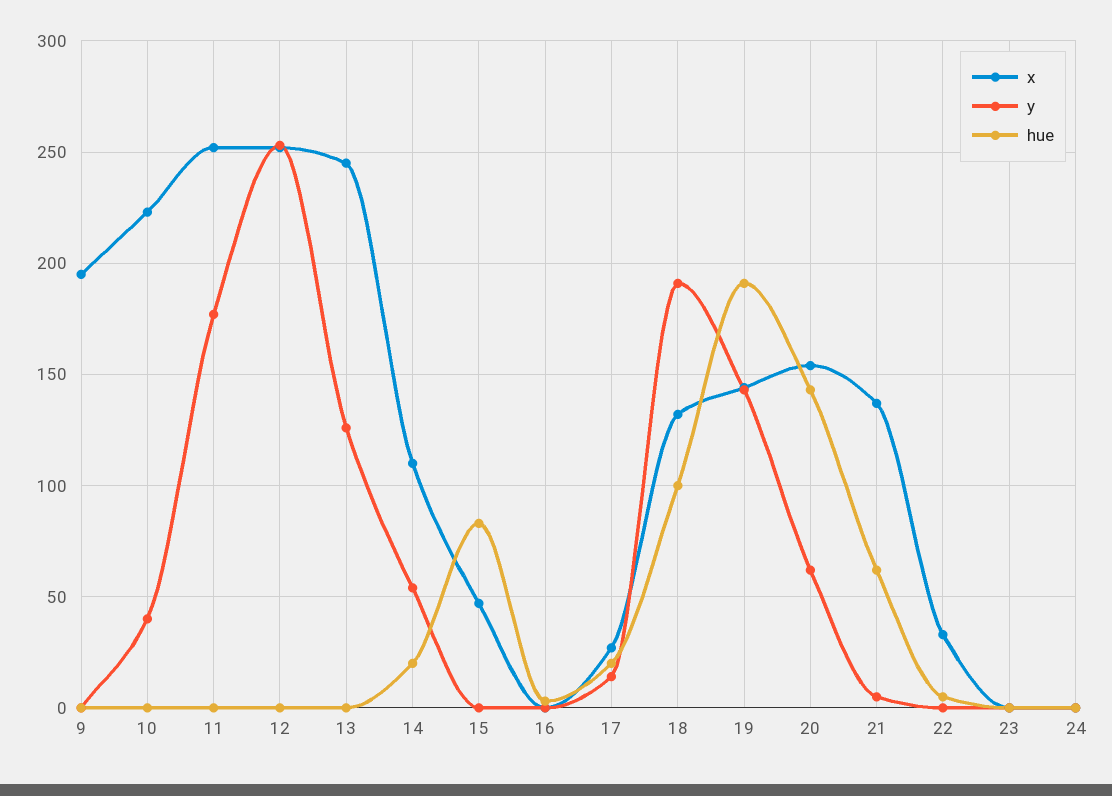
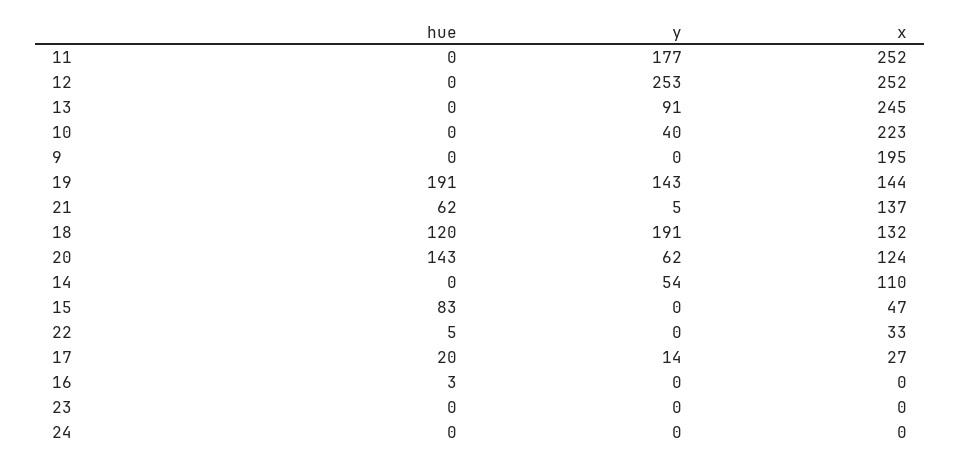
  {
    "x": {
      "9": 195,
      "10": 223,
      "11": 252,
      "12": 252,
      "13": 245,
      "14": 110,
      "15": 47,
      "16": 0,
      "17": 27,
      "18": 132,
      "19": 144,
-     "20": 155,
+     "20": 124,
      "21": 137,
      "22": 33,
      "23": 0,
      "24": 0
    },
    "y": {
      "9": 0,
      "10": 40,
      "11": 177,
      "12": 253,
-     "13": 125,
+     "13": 91,
      "14": 54,
      "15": 0,
      "16": 0,
      "17": 14,
      "18": 191,
      "19": 143,
      "20": 62,
      "21": 5,
      "22": 0,
      "23": 0,
      "24": 0
    },
    "hue": {
      "9": 0,
      "10": 0,
      "11": 0,
      "12": 0,
      "13": 0,
-     "14": 20,
+     "14": 0,
      "15": 83,
      "16": 3,
      "17": 20,
-     "18": 100,
+     "18": 120,
      "19": 191,
      "20": 143,
      "21": 62,
      "22": 5,
      "23": 0,
      "24": 0
    }
  }

